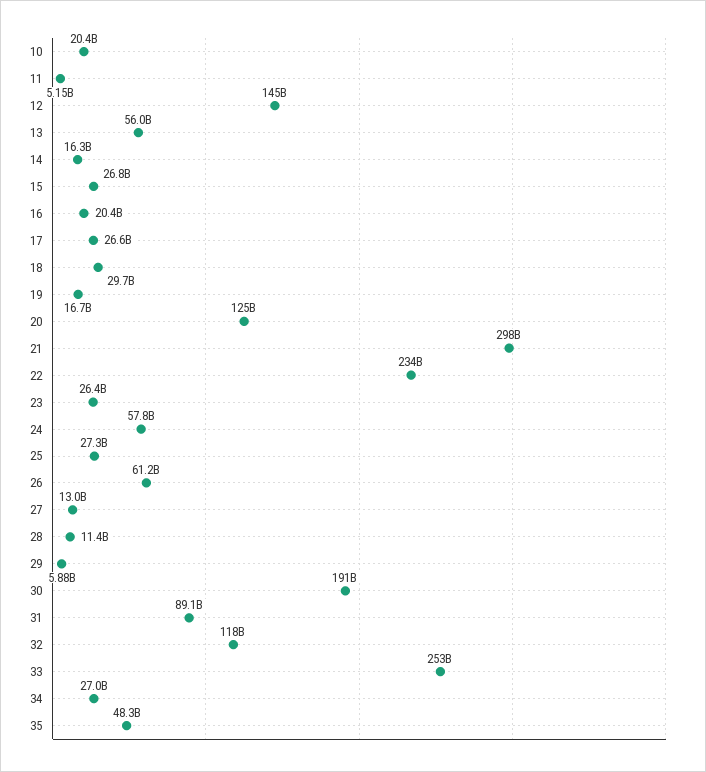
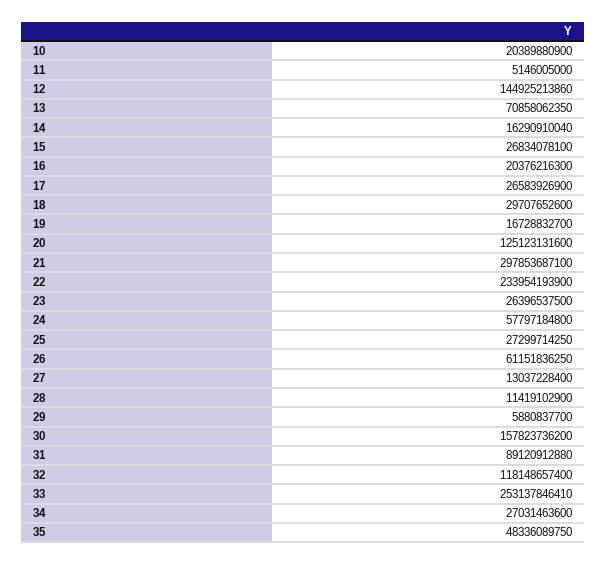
  {
    "10": 20389880900,
    "11": 5146005000,
    "12": 144925213860,
-   "13": 56000000000,
+   "13": 70858062350,
    "14": 16290910040,
    "15": 26834078100,
    "16": 20376216300,
    "17": 26583926900,
    "18": 29707652600,
    "19": 16728832700,
    "20": 125123131600,
    "21": 297853687100,
    "22": 233954193900,
    "23": 26396537500,
    "24": 57797184800,
    "25": 27299714250,
    "26": 61151836250,
    "27": 13037228400,
    "28": 11419102900,
    "29": 5880837700,
-   "30": 191000000000,
+   "30": 157823736200,
    "31": 89120912880,
    "32": 118148657400,
    "33": 253137846410,
    "34": 27031463600,
    "35": 48336089750
  }

